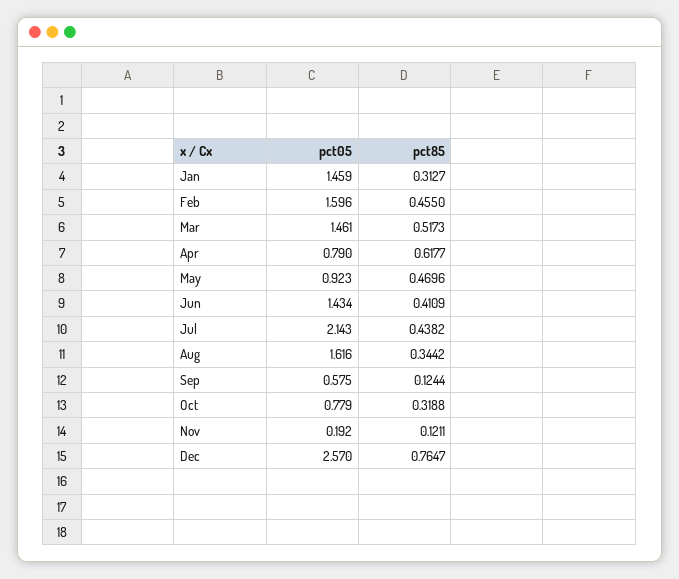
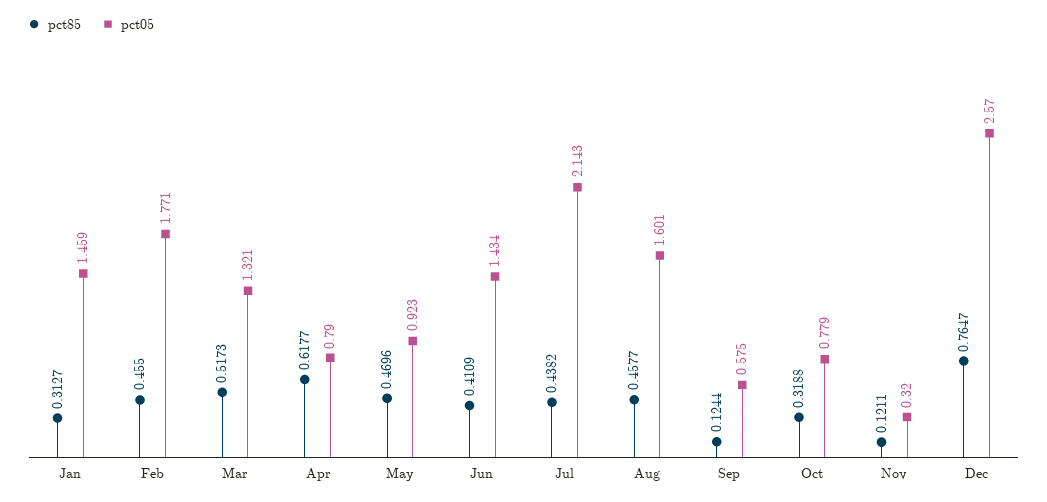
  {
    "pct05": {
      "Jan": 1.459,
-     "Feb": 1.596,
+     "Feb": 1.771,
-     "Mar": 1.461,
+     "Mar": 1.321,
      "Apr": 0.79,
      "May": 0.923,
      "Jun": 1.434,
      "Jul": 2.143,
-     "Aug": 1.616,
+     "Aug": 1.601,
      "Sep": 0.575,
      "Oct": 0.779,
-     "Nov": 0.192,
+     "Nov": 0.32,
      "Dec": 2.57
    },
    "pct85": {
      "Jan": 0.3127,
      "Feb": 0.455,
      "Mar": 0.5173,
      "Apr": 0.6177,
      "May": 0.4696,
      "Jun": 0.4109,
      "Jul": 0.4382,
-     "Aug": 0.3442,
+     "Aug": 0.4577,
      "Sep": 0.1244,
      "Oct": 0.3188,
      "Nov": 0.1211,
      "Dec": 0.7647
    }
  }

